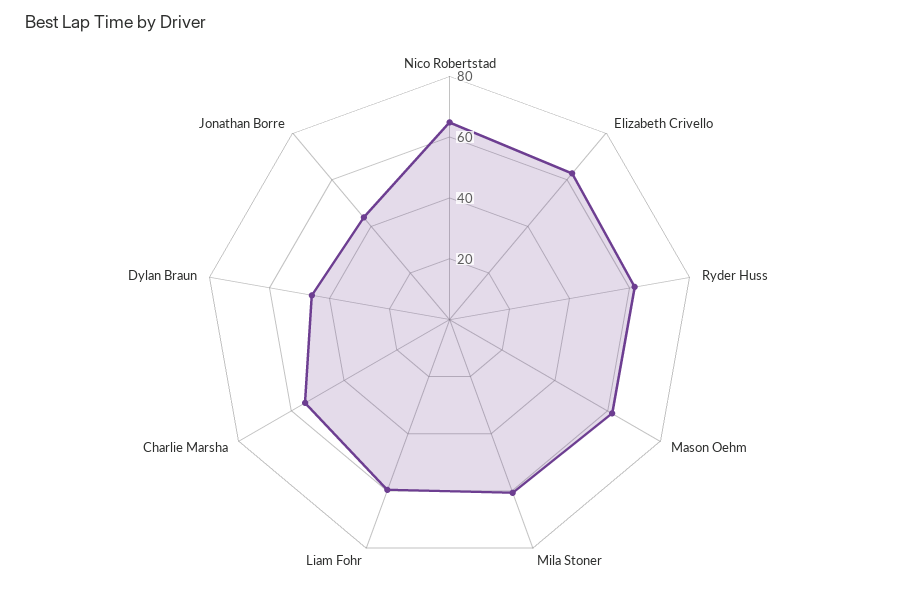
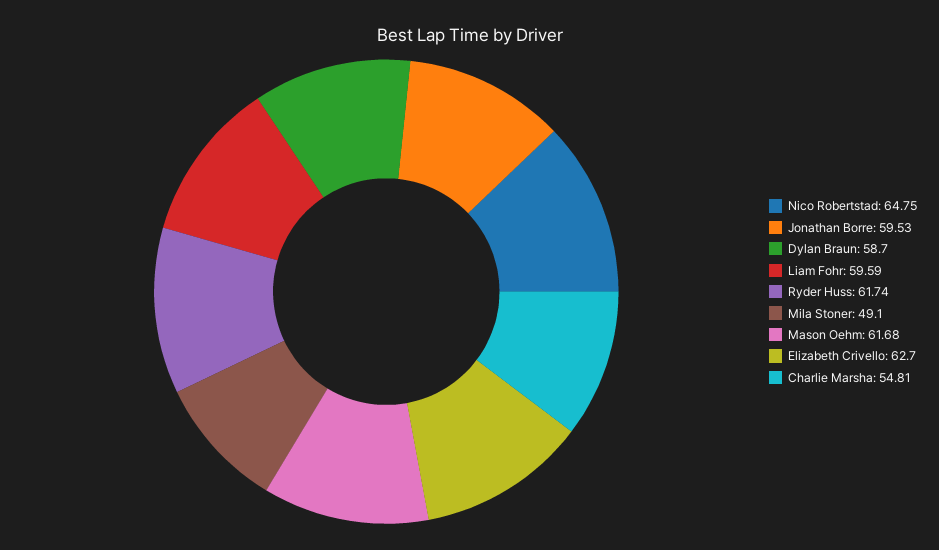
  {
    "Nico Robertstad": 64.75,
    "Elizabeth Crivello": 62.7,
    "Ryder Huss": 61.74,
    "Mason Oehm": 61.68,
-   "Mila Stoner": 60,
+   "Mila Stoner": 49.1,
    "Liam Fohr": 59.59,
    "Charlie Marsha": 54.81,
-   "Dylan Braun": 45,
+   "Dylan Braun": 58.7,
-   "Jonathan Borre": 45
+   "Jonathan Borre": 59.53
  }

